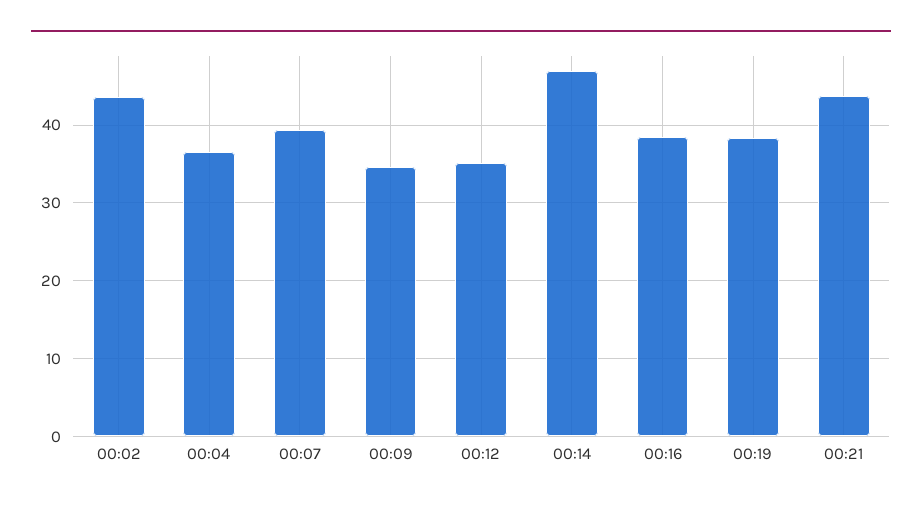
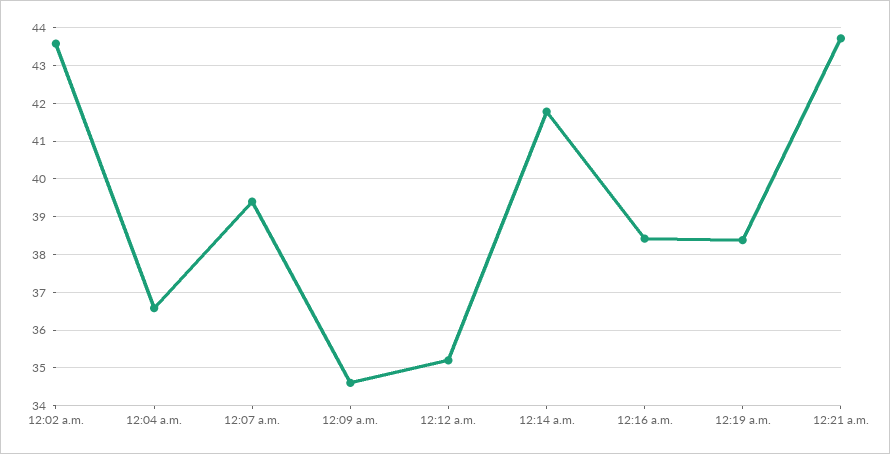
  {
    "00:02": 43.6,
    "00:04": 36.6,
    "00:07": 39.4,
    "00:09": 34.6,
    "00:12": 35.2,
-   "00:14": 47,
+   "00:14": 41.8,
    "00:16": 38.4,
    "00:19": 38.4,
    "00:21": 43.8
  }

